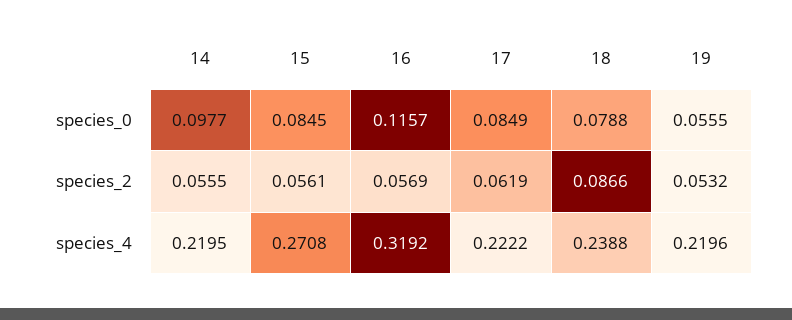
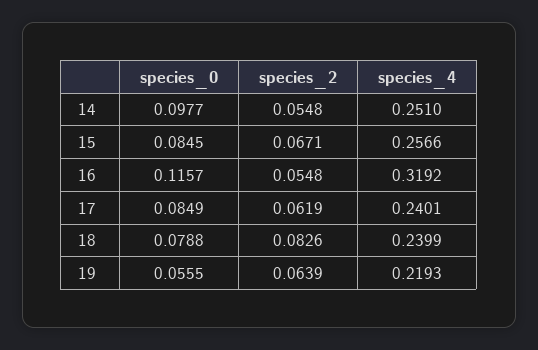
  {
    "14": {
      "species_0": 0.0977,
-     "species_2": 0.0555,
+     "species_2": 0.0548,
-     "species_4": 0.2195
+     "species_4": 0.251
    },
    "15": {
      "species_0": 0.0845,
-     "species_2": 0.0561,
+     "species_2": 0.0671,
-     "species_4": 0.2708
+     "species_4": 0.2566
    },
    "16": {
      "species_0": 0.1157,
-     "species_2": 0.0569,
+     "species_2": 0.0548,
      "species_4": 0.3192
    },
    "17": {
      "species_0": 0.0849,
      "species_2": 0.0619,
-     "species_4": 0.2222
+     "species_4": 0.2401
    },
    "18": {
      "species_0": 0.0788,
-     "species_2": 0.0866,
+     "species_2": 0.0826,
-     "species_4": 0.2388
+     "species_4": 0.2399
    },
    "19": {
      "species_0": 0.0555,
-     "species_2": 0.0532,
+     "species_2": 0.0639,
-     "species_4": 0.2196
+     "species_4": 0.2193
    }
  }

